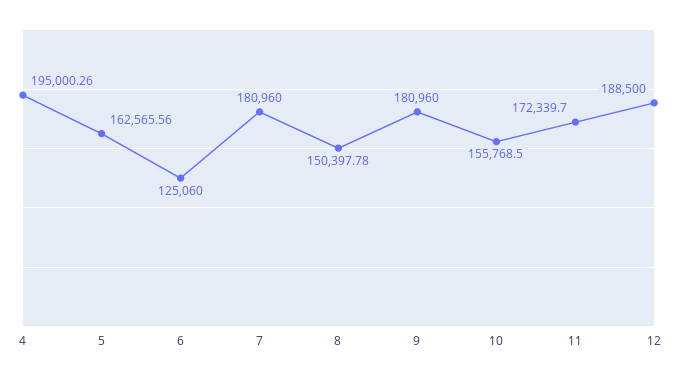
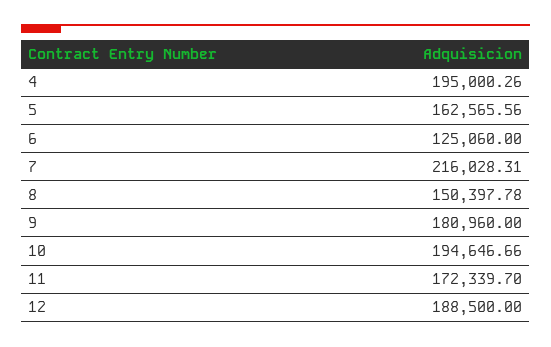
  {
    "4": 195000.26,
    "5": 162565.56,
    "6": 125060,
-   "7": 180960,
+   "7": 216028.31,
    "8": 150397.78,
    "9": 180960,
-   "10": 155768.5,
+   "10": 194646.66,
    "11": 172339.7,
    "12": 188500
  }

